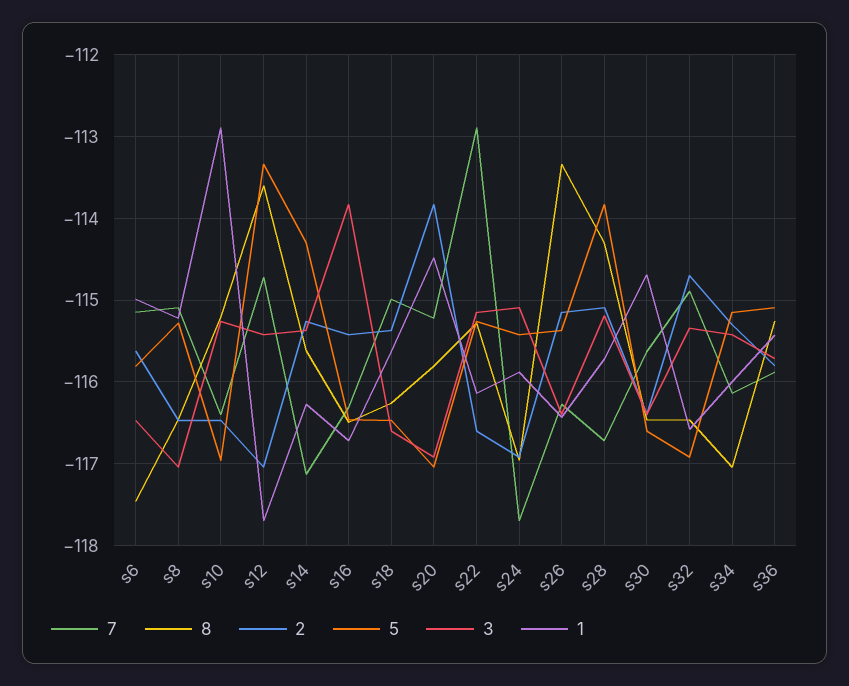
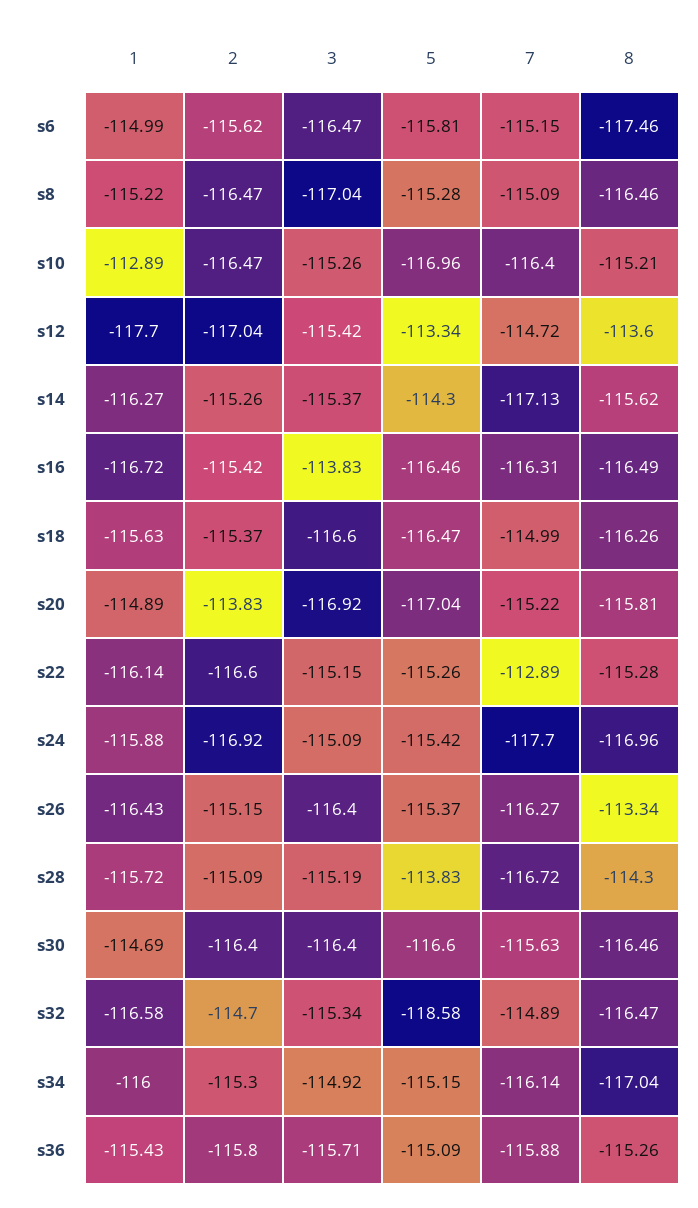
  {
    "7": {
      "s6": -115.15,
      "s8": -115.09,
      "s10": -116.4,
      "s12": -114.72,
      "s14": -117.13,
      "s16": -116.31,
      "s18": -114.99,
      "s20": -115.22,
      "s22": -112.89,
      "s24": -117.7,
      "s26": -116.27,
      "s28": -116.72,
      "s30": -115.63,
      "s32": -114.89,
      "s34": -116.14,
      "s36": -115.88
    },
    "8": {
      "s6": -117.46,
      "s8": -116.46,
      "s10": -115.21,
      "s12": -113.6,
      "s14": -115.62,
      "s16": -116.49,
      "s18": -116.26,
      "s20": -115.81,
      "s22": -115.28,
      "s24": -116.96,
      "s26": -113.34,
      "s28": -114.3,
      "s30": -116.46,
      "s32": -116.47,
      "s34": -117.04,
      "s36": -115.26
    },
    "2": {
      "s6": -115.62,
      "s8": -116.47,
      "s10": -116.47,
      "s12": -117.04,
      "s14": -115.26,
      "s16": -115.42,
      "s18": -115.37,
      "s20": -113.83,
      "s22": -116.6,
      "s24": -116.92,
      "s26": -115.15,
      "s28": -115.09,
      "s30": -116.4,
      "s32": -114.7,
      "s34": -115.3,
      "s36": -115.8
    },
    "5": {
      "s6": -115.81,
      "s8": -115.28,
      "s10": -116.96,
      "s12": -113.34,
      "s14": -114.3,
      "s16": -116.46,
      "s18": -116.47,
      "s20": -117.04,
      "s22": -115.26,
      "s24": -115.42,
      "s26": -115.37,
      "s28": -113.83,
      "s30": -116.6,
-     "s32": -116.9,
+     "s32": -118.58,
      "s34": -115.15,
      "s36": -115.09
    },
    "3": {
      "s6": -116.47,
      "s8": -117.04,
      "s10": -115.26,
      "s12": -115.42,
      "s14": -115.37,
      "s16": -113.83,
      "s18": -116.6,
      "s20": -116.92,
      "s22": -115.15,
      "s24": -115.09,
      "s26": -116.4,
      "s28": -115.19,
      "s30": -116.4,
      "s32": -115.34,
-     "s34": -115.4,
+     "s34": -114.92,
      "s36": -115.71
    },
    "1": {
      "s6": -114.99,
      "s8": -115.22,
      "s10": -112.89,
      "s12": -117.7,
      "s14": -116.27,
      "s16": -116.72,
      "s18": -115.63,
-     "s20": -114.5,
+     "s20": -114.89,
      "s22": -116.14,
      "s24": -115.88,
      "s26": -116.43,
      "s28": -115.72,
      "s30": -114.69,
      "s32": -116.58,
      "s34": -116,
      "s36": -115.43
    }
  }

